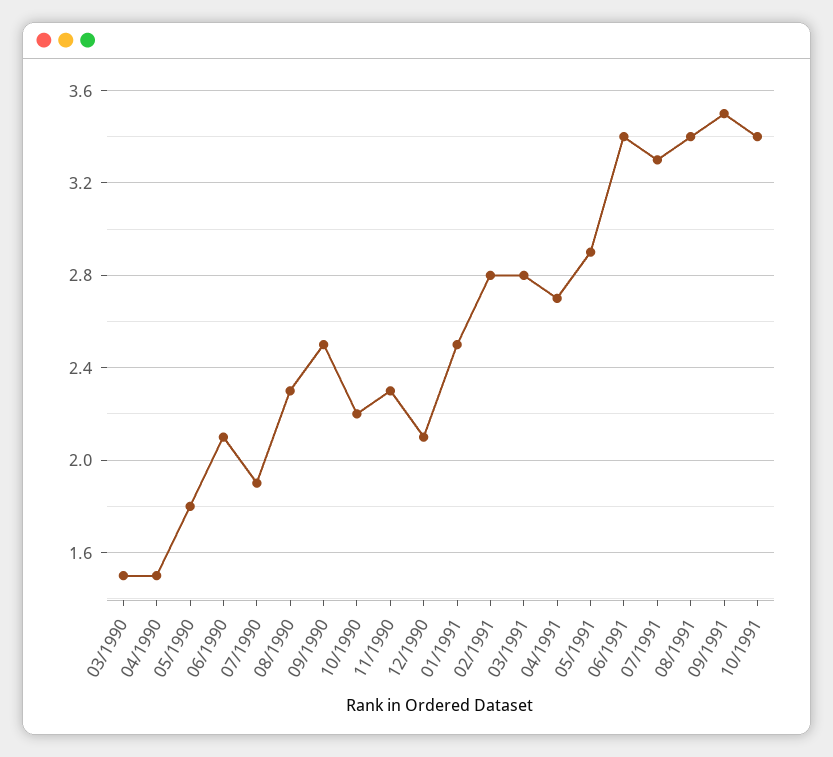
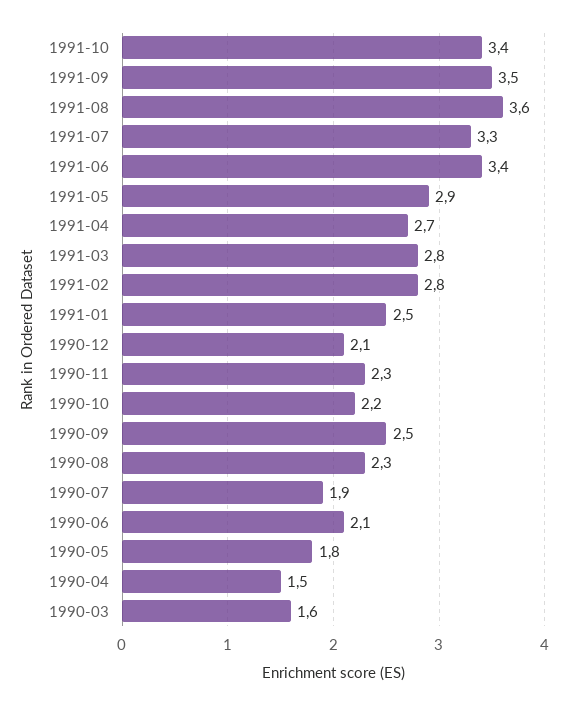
  {
-   "03/1990": 1.5,
+   "03/1990": 1.6,
    "04/1990": 1.5,
    "05/1990": 1.8,
    "06/1990": 2.1,
    "07/1990": 1.9,
    "08/1990": 2.3,
    "09/1990": 2.5,
    "10/1990": 2.2,
    "11/1990": 2.3,
    "12/1990": 2.1,
    "01/1991": 2.5,
    "02/1991": 2.8,
    "03/1991": 2.8,
    "04/1991": 2.7,
    "05/1991": 2.9,
    "06/1991": 3.4,
    "07/1991": 3.3,
-   "08/1991": 3.4,
+   "08/1991": 3.6,
    "09/1991": 3.5,
    "10/1991": 3.4
  }

